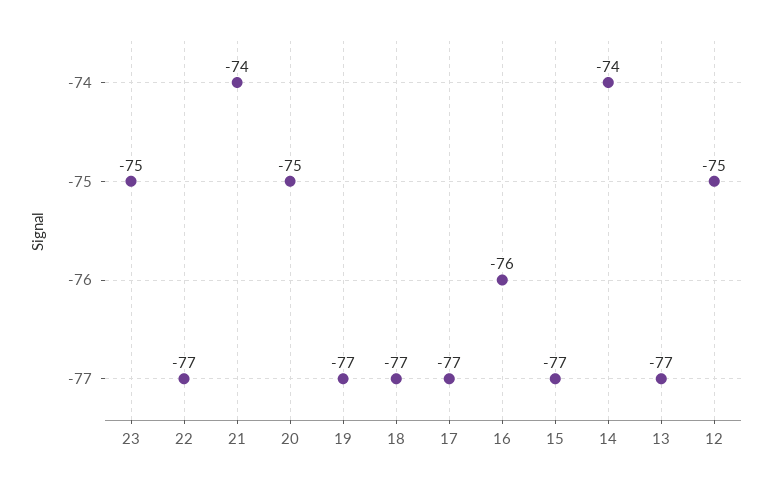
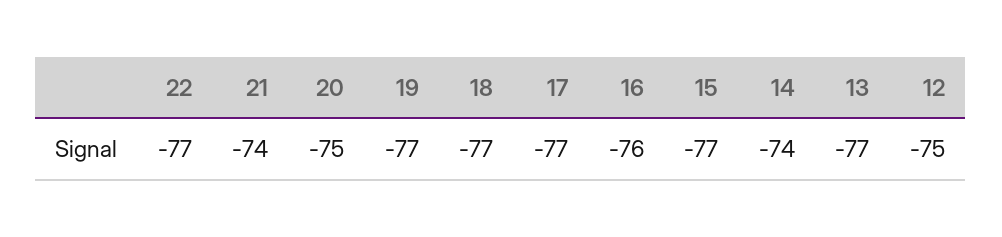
  {
-   "23": -75,
    "22": -77,
    "21": -74,
    "20": -75,
    "19": -77,
    "18": -77,
    "17": -77,
    "16": -76,
    "15": -77,
    "14": -74,
    "13": -77,
    "12": -75
  }

